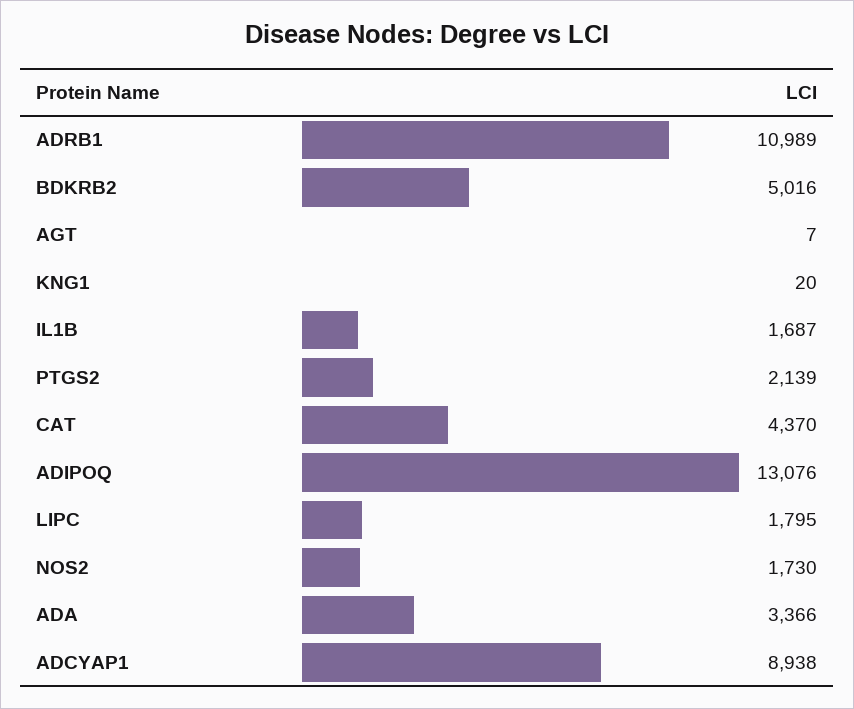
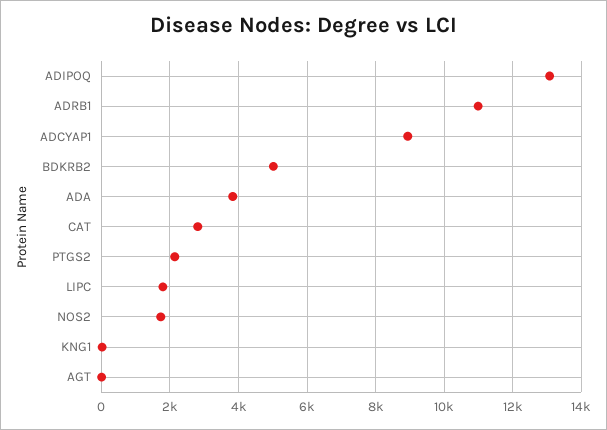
  {
    "ADRB1": 10989,
    "BDKRB2": 5016,
    "AGT": 7,
    "KNG1": 20,
-   "IL1B": 1687,
    "PTGS2": 2139,
-   "CAT": 4370,
+   "CAT": 2800,
    "ADIPOQ": 13076,
    "LIPC": 1795,
    "NOS2": 1730,
-   "ADA": 3366,
+   "ADA": 3800,
    "ADCYAP1": 8938
  }

